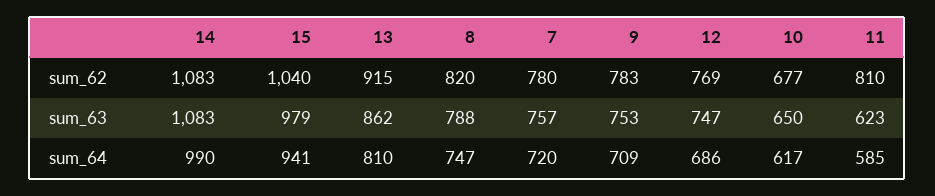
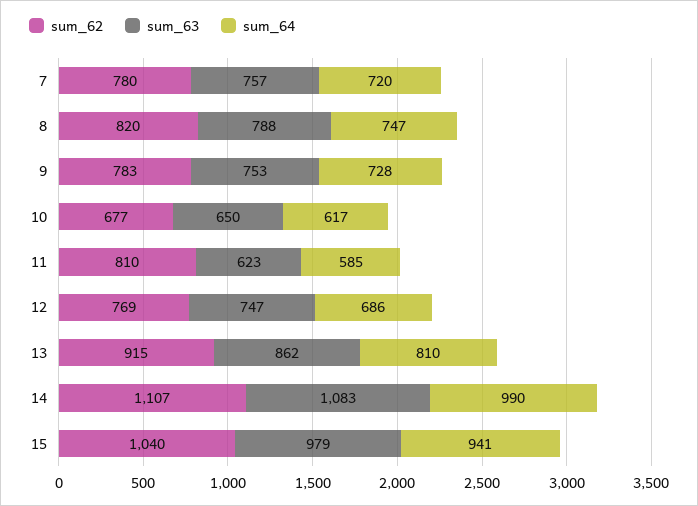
  {
    "sum_62": {
-     "14": 1083,
+     "14": 1107,
      "15": 1040,
      "13": 915,
      "8": 820,
      "7": 780,
      "9": 783,
      "12": 769,
      "10": 677,
      "11": 810
    },
    "sum_63": {
      "14": 1083,
      "15": 979,
      "13": 862,
      "8": 788,
      "7": 757,
      "9": 753,
      "12": 747,
      "10": 650,
      "11": 623
    },
    "sum_64": {
      "14": 990,
      "15": 941,
      "13": 810,
      "8": 747,
      "7": 720,
-     "9": 709,
+     "9": 728,
      "12": 686,
      "10": 617,
      "11": 585
    }
  }

